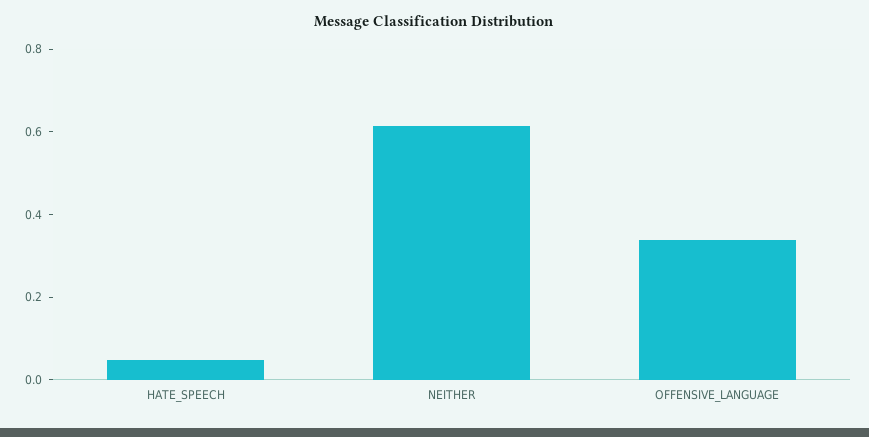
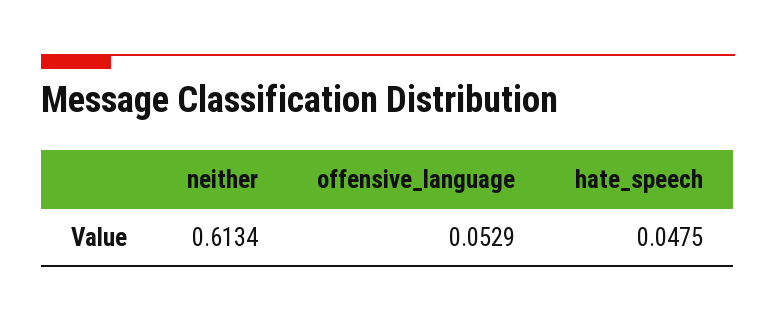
  {
    "HATE_SPEECH": 0.0475,
    "NEITHER": 0.6134,
-   "OFFENSIVE_LANGUAGE": 0.35
+   "OFFENSIVE_LANGUAGE": 0.0529
  }

